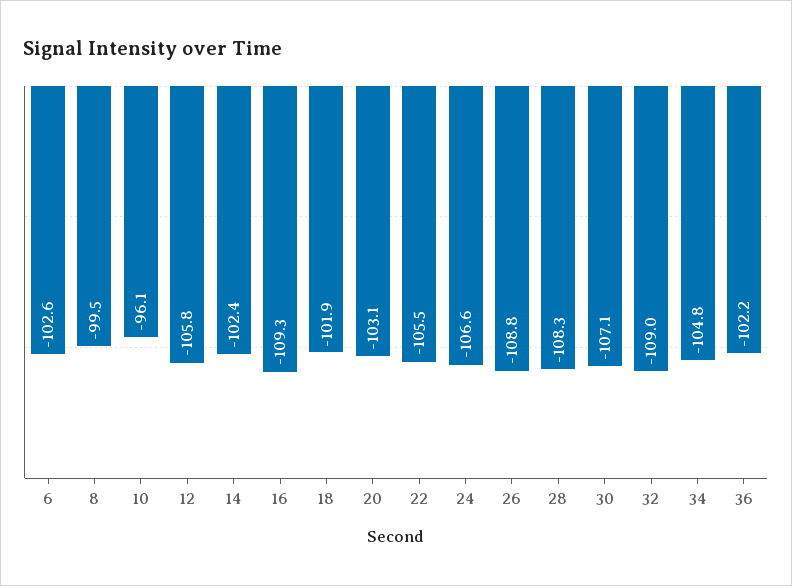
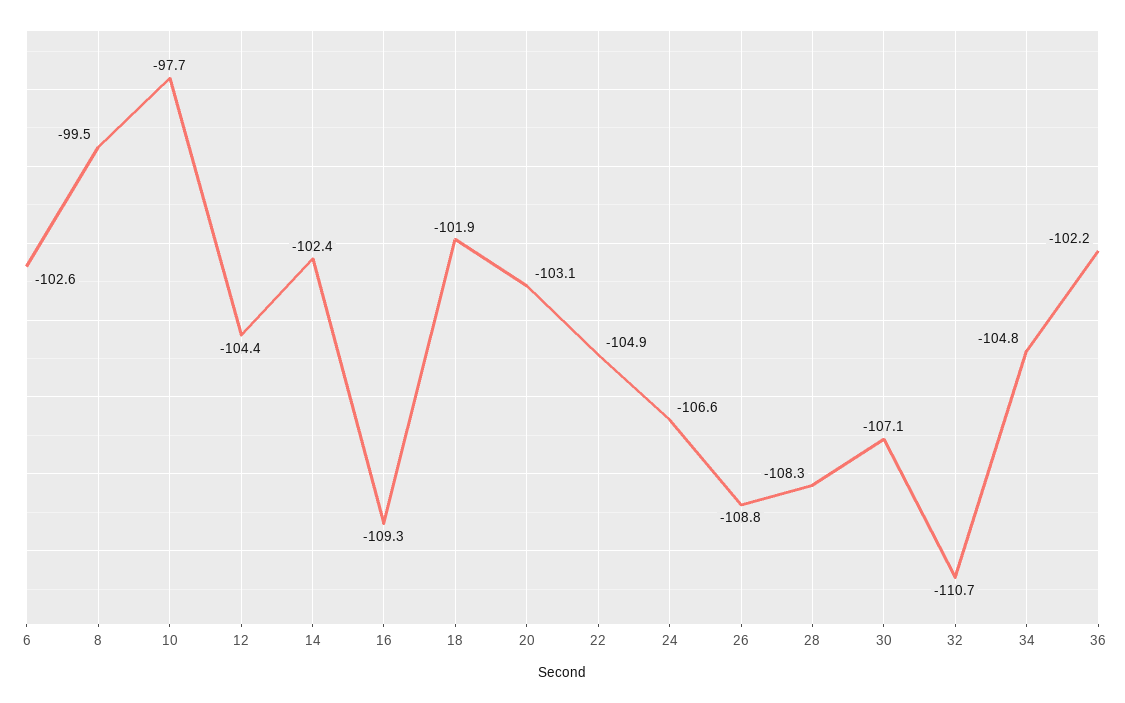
  {
    "6": -102.6,
    "8": -99.5,
-   "10": -96.1,
+   "10": -97.7,
-   "12": -105.8,
+   "12": -104.4,
    "14": -102.4,
    "16": -109.3,
    "18": -101.9,
    "20": -103.1,
-   "22": -105.5,
+   "22": -104.9,
    "24": -106.6,
    "26": -108.8,
    "28": -108.3,
    "30": -107.1,
-   "32": -109,
+   "32": -110.7,
    "34": -104.8,
    "36": -102.2
  }

